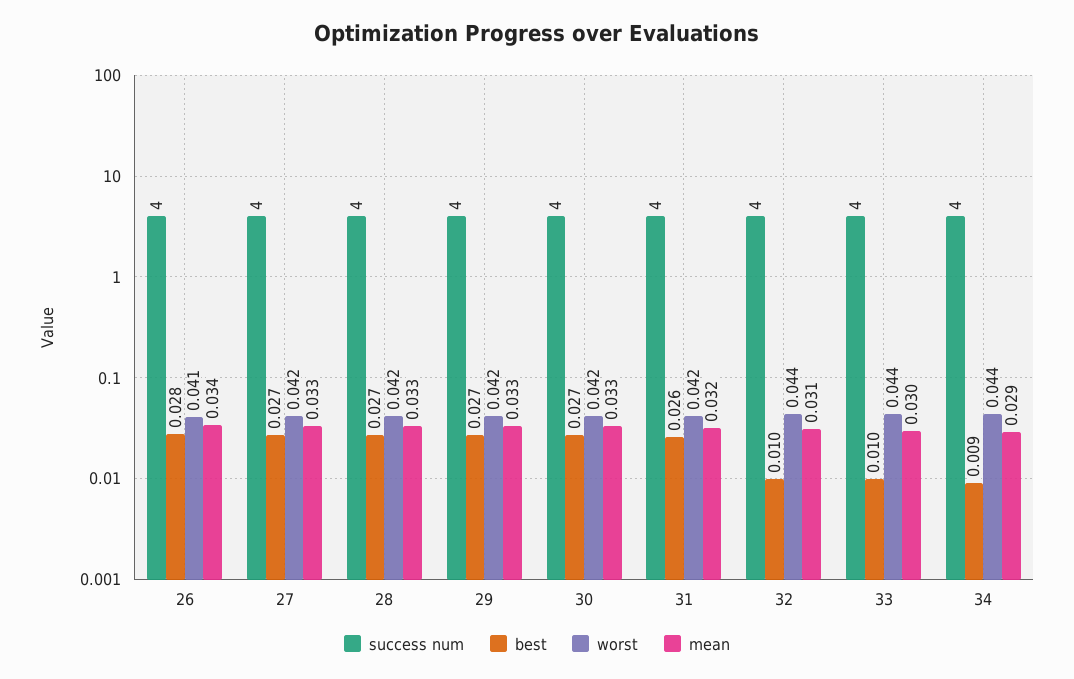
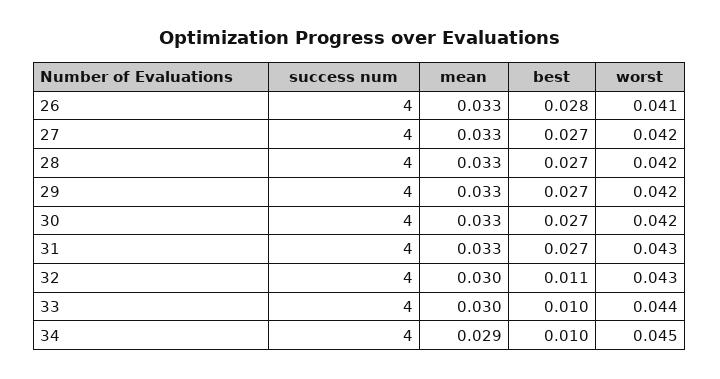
  {
    "success num": {
      "26": 4,
      "27": 4,
      "28": 4,
      "29": 4,
      "30": 4,
      "31": 4,
      "32": 4,
      "33": 4,
      "34": 4
    },
    "best": {
      "26": 0.028,
      "27": 0.027,
      "28": 0.027,
      "29": 0.027,
      "30": 0.027,
-     "31": 0.026,
+     "31": 0.027,
-     "32": 0.01,
+     "32": 0.011,
      "33": 0.01,
-     "34": 0.009
+     "34": 0.01
    },
    "worst": {
      "26": 0.041,
      "27": 0.042,
      "28": 0.042,
      "29": 0.042,
      "30": 0.042,
-     "31": 0.042,
+     "31": 0.043,
-     "32": 0.044,
+     "32": 0.043,
      "33": 0.044,
-     "34": 0.044
+     "34": 0.045
    },
    "mean": {
-     "26": 0.034,
+     "26": 0.033,
      "27": 0.033,
      "28": 0.033,
      "29": 0.033,
      "30": 0.033,
-     "31": 0.032,
+     "31": 0.033,
-     "32": 0.031,
+     "32": 0.03,
      "33": 0.03,
      "34": 0.029
    }
  }

